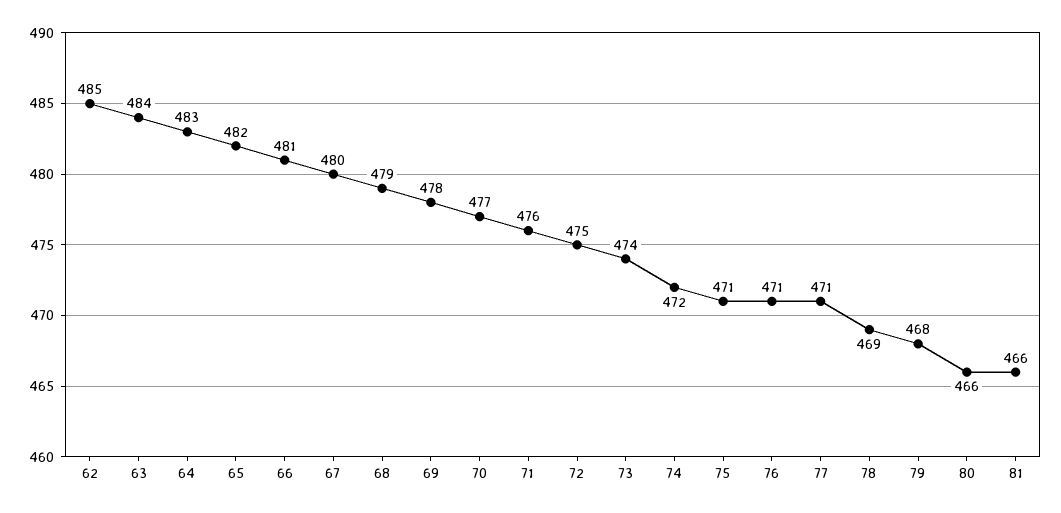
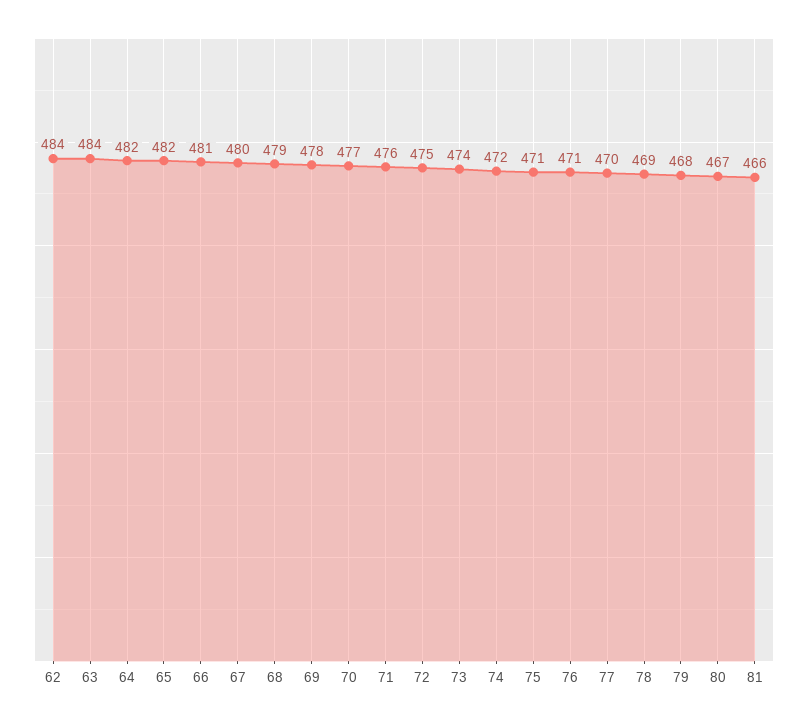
  {
-   "62": 485,
+   "62": 484,
    "63": 484,
-   "64": 483,
+   "64": 482,
    "65": 482,
    "66": 481,
    "67": 480,
    "68": 479,
    "69": 478,
    "70": 477,
    "71": 476,
    "72": 475,
    "73": 474,
    "74": 472,
    "75": 471,
    "76": 471,
-   "77": 471,
+   "77": 470,
    "78": 469,
    "79": 468,
-   "80": 466,
+   "80": 467,
    "81": 466
  }

